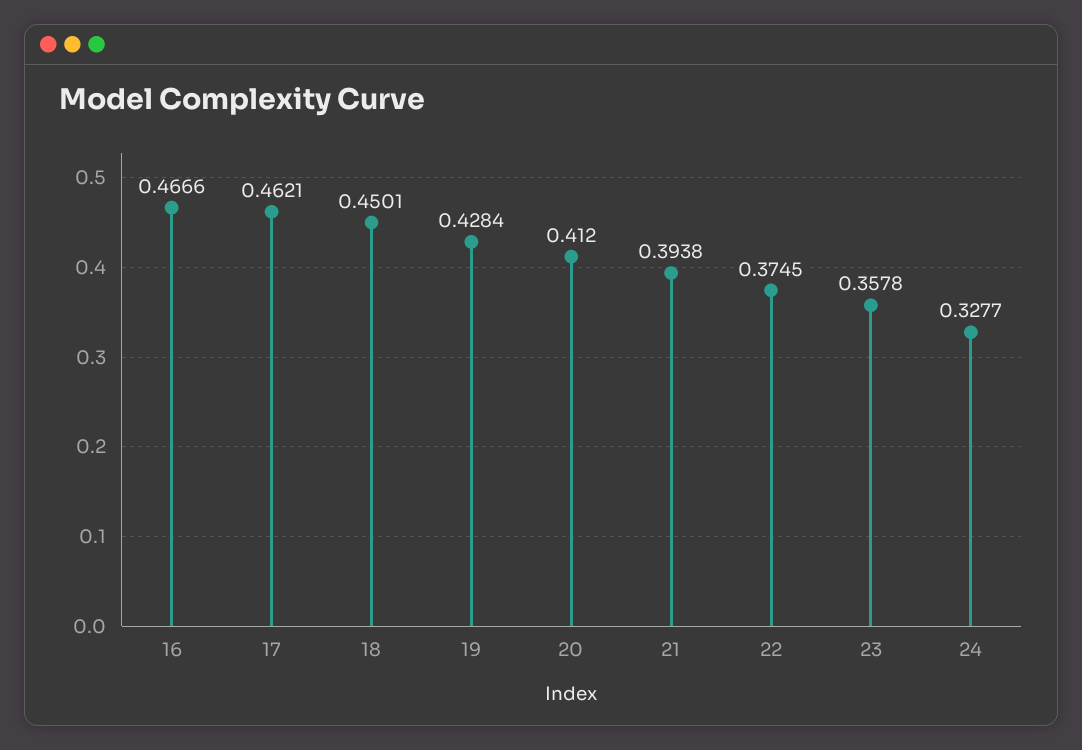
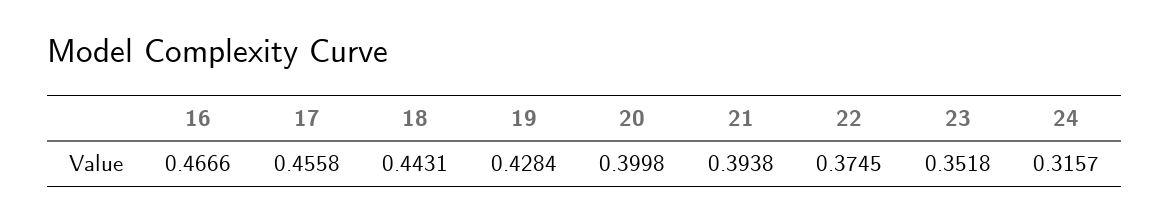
  {
    "16": 0.4666,
-   "17": 0.4621,
+   "17": 0.4558,
-   "18": 0.4501,
+   "18": 0.4431,
    "19": 0.4284,
-   "20": 0.412,
+   "20": 0.3998,
    "21": 0.3938,
    "22": 0.3745,
-   "23": 0.3578,
+   "23": 0.3518,
-   "24": 0.3277
+   "24": 0.3157
  }

